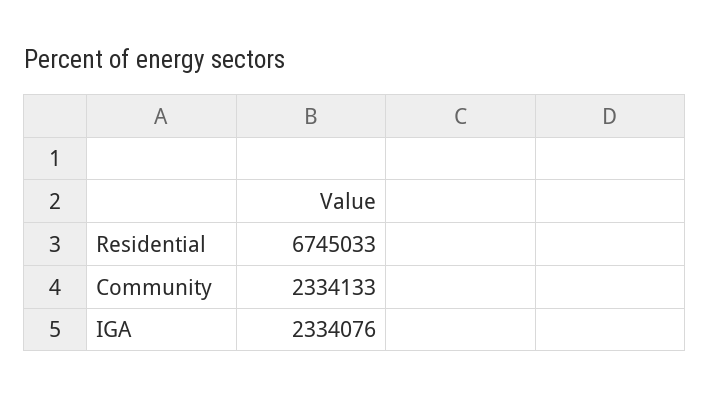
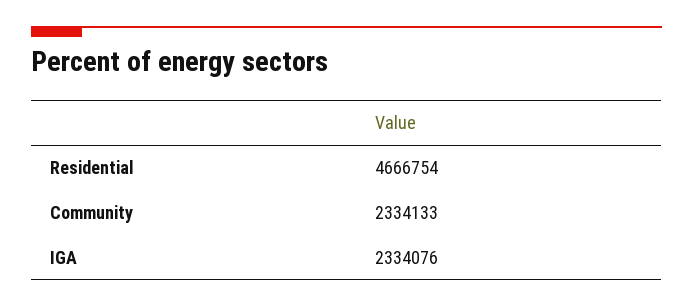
  {
-   "Residential": 6745033,
+   "Residential": 4666754,
    "Community": 2334133,
    "IGA": 2334076
  }

